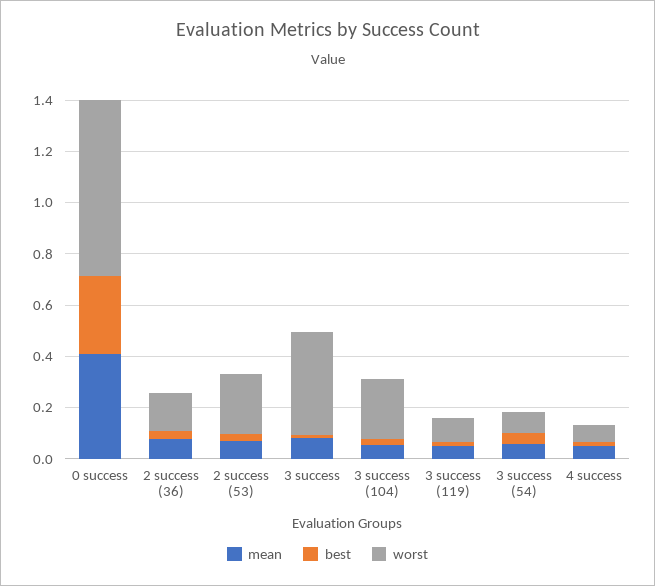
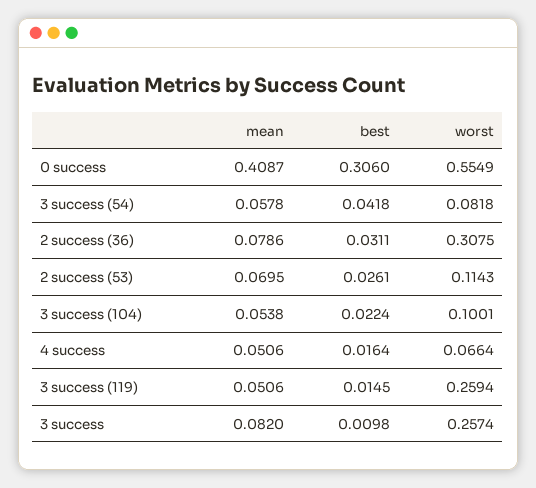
  {
    "mean": {
      "0 success": 0.4087,
      "2 success (36)": 0.0786,
      "2 success (53)": 0.0695,
      "3 success": 0.082,
      "3 success (104)": 0.0538,
      "3 success (119)": 0.0506,
      "3 success (54)": 0.0578,
      "4 success": 0.0506
    },
    "best": {
      "0 success": 0.306,
      "2 success (36)": 0.0311,
      "2 success (53)": 0.0261,
      "3 success": 0.0098,
      "3 success (104)": 0.0224,
      "3 success (119)": 0.0145,
      "3 success (54)": 0.0418,
      "4 success": 0.0164
    },
    "worst": {
-     "0 success": 0.7,
+     "0 success": 0.5549,
-     "2 success (36)": 0.15,
+     "2 success (36)": 0.3075,
-     "2 success (53)": 0.25,
+     "2 success (53)": 0.1143,
-     "3 success": 0.4,
+     "3 success": 0.2574,
-     "3 success (104)": 0.25,
+     "3 success (104)": 0.1001,
-     "3 success (119)": 0.1,
+     "3 success (119)": 0.2594,
      "3 success (54)": 0.0818,
      "4 success": 0.0664
    }
  }

